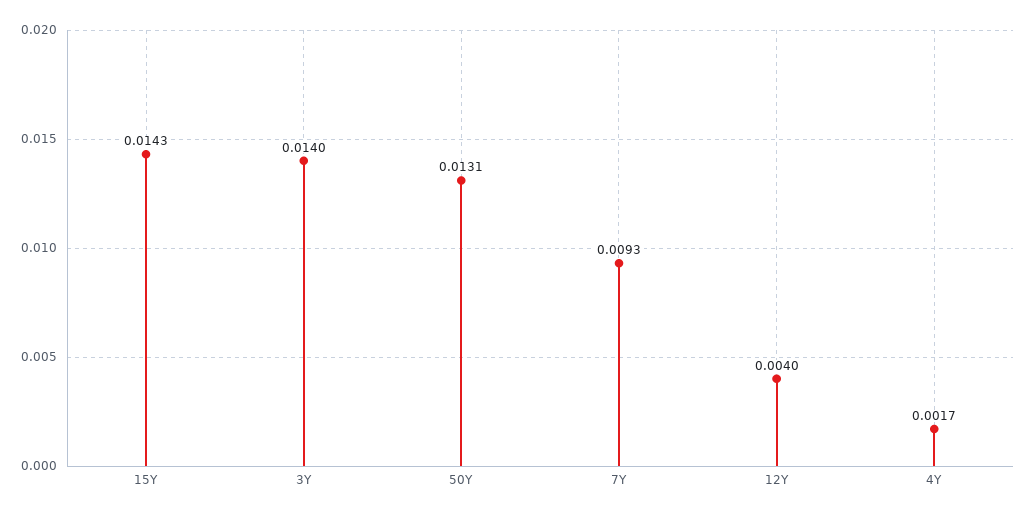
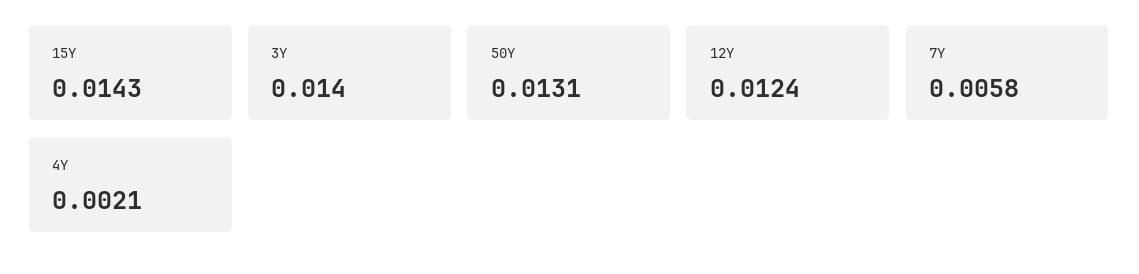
  {
    "15Y": 0.0143,
    "3Y": 0.014,
    "50Y": 0.0131,
-   "7Y": 0.0093,
+   "7Y": 0.0058,
-   "12Y": 0.004,
+   "12Y": 0.0124,
-   "4Y": 0.0017
+   "4Y": 0.0021
  }

